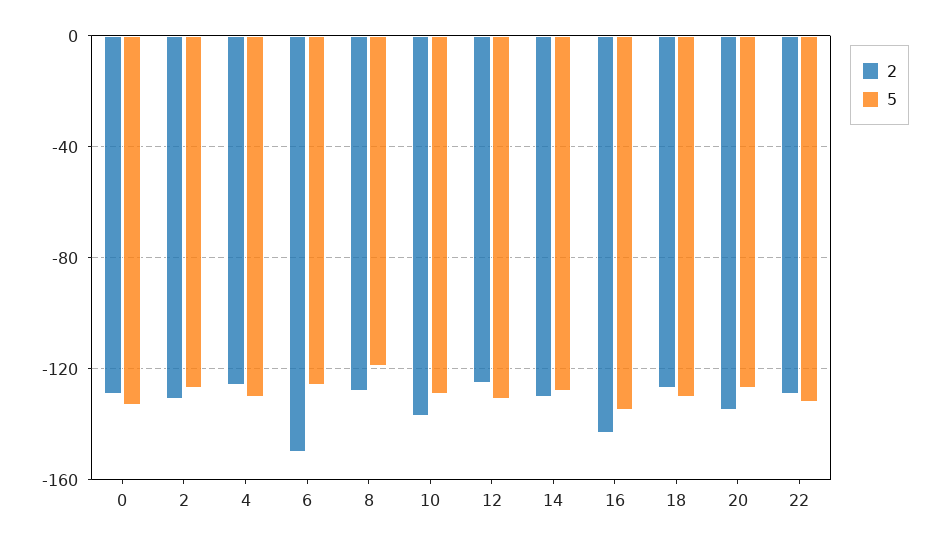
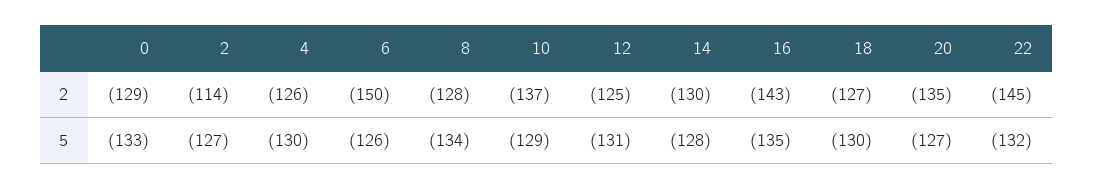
  {
    "2": {
      "0": -129,
-     "2": -130,
+     "2": -114,
      "4": -126,
      "6": -150,
      "8": -128,
      "10": -137,
      "12": -125,
      "14": -130,
      "16": -143,
      "18": -127,
      "20": -135,
-     "22": -130
+     "22": -145
    },
    "5": {
      "0": -133,
      "2": -127,
      "4": -130,
      "6": -126,
-     "8": -120,
+     "8": -134,
      "10": -129,
      "12": -131,
      "14": -128,
      "16": -135,
      "18": -130,
      "20": -127,
      "22": -132
    }
  }

